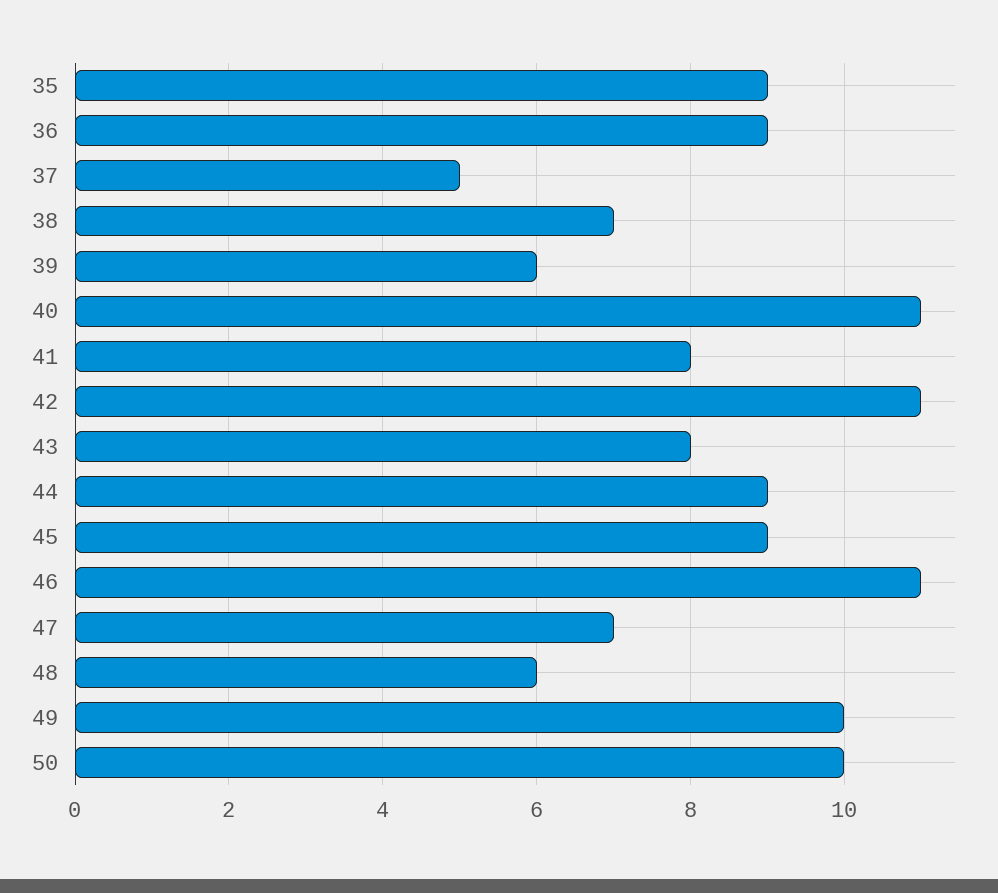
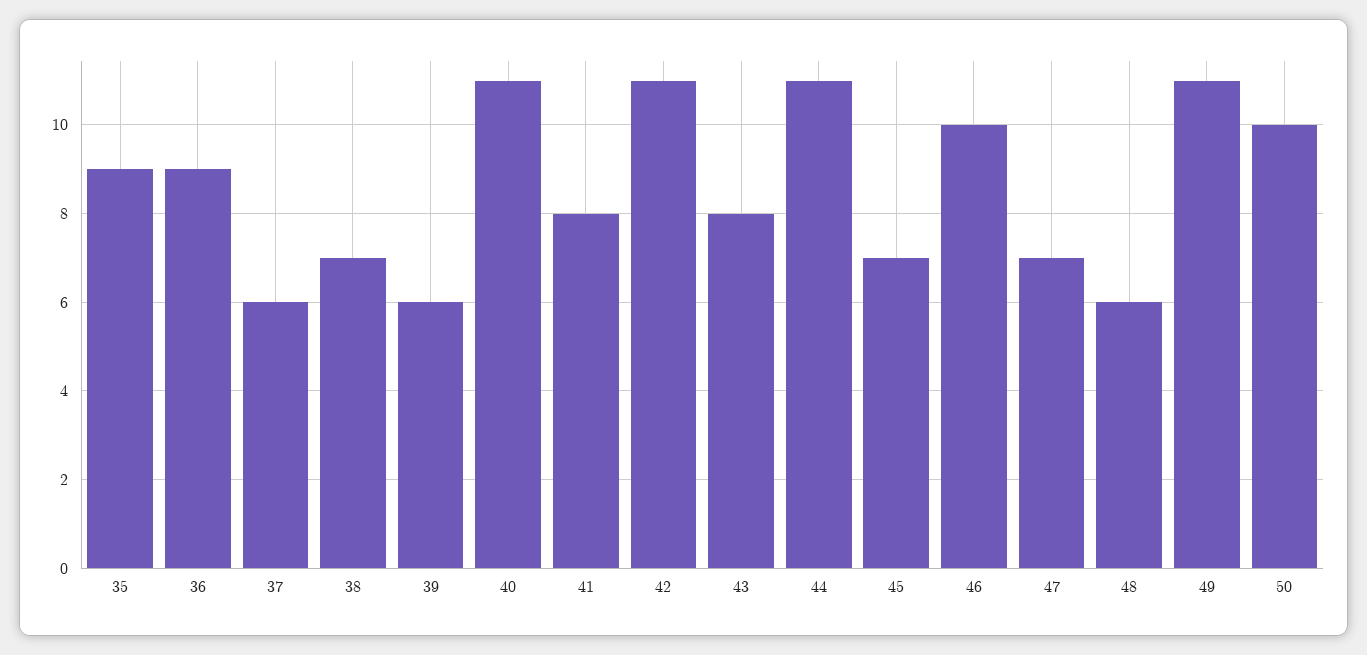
  {
    "35": 9,
    "36": 9,
-   "37": 5,
+   "37": 6,
    "38": 7,
    "39": 6,
    "40": 11,
    "41": 8,
    "42": 11,
    "43": 8,
-   "44": 9,
+   "44": 11,
-   "45": 9,
+   "45": 7,
-   "46": 11,
+   "46": 10,
    "47": 7,
    "48": 6,
-   "49": 10,
+   "49": 11,
    "50": 10
  }

